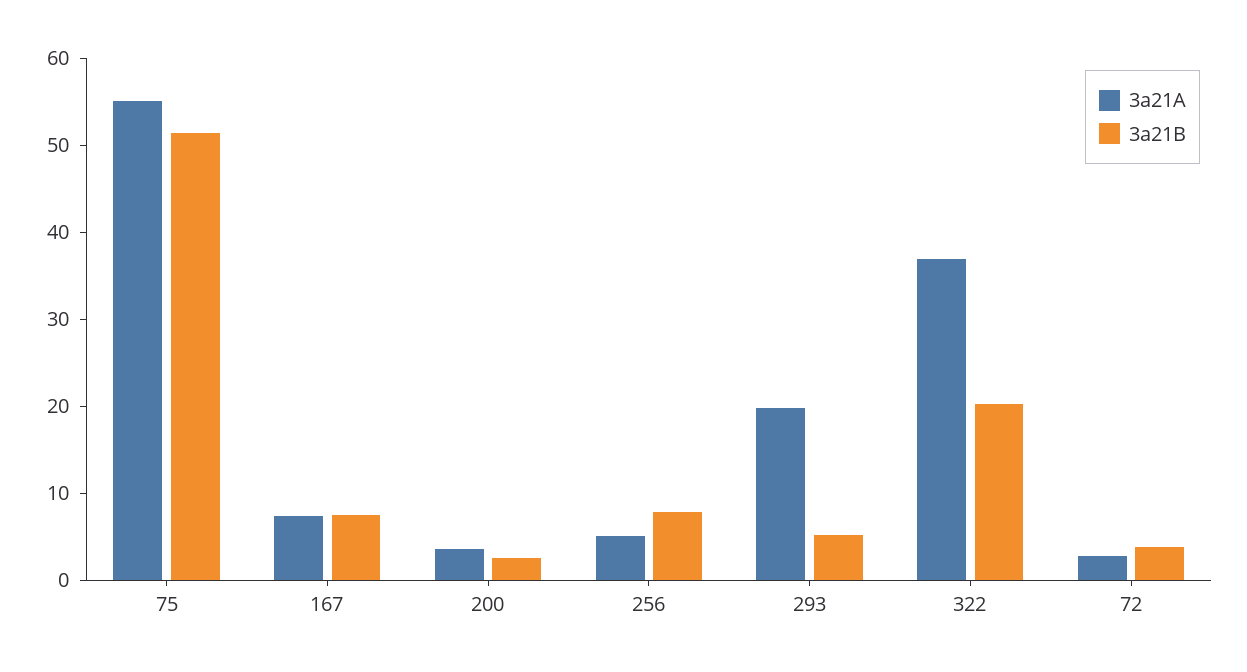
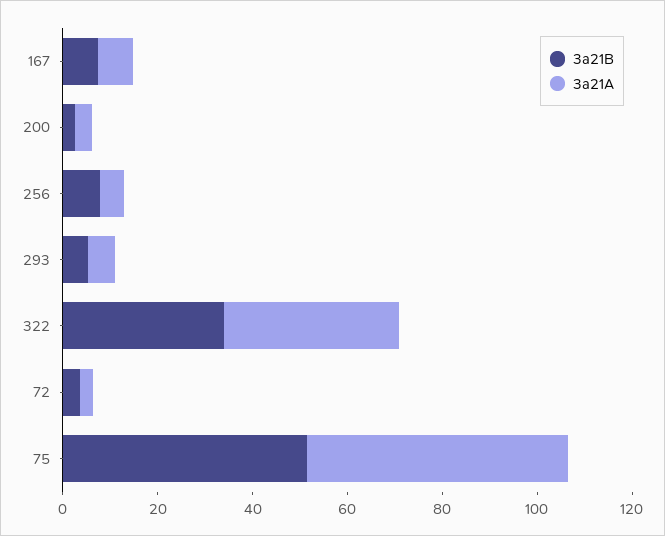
  {
    "3a21A": {
      "75": 56,
      "167": 8,
      "200": 4,
      "256": 6,
-     "293": 20,
+     "293": 5,
      "322": 36,
      "72": 2
    },
    "3a21B": {
      "75": 52,
      "167": 8,
      "200": 2,
      "256": 8,
      "293": 6,
-     "322": 20,
+     "322": 35,
      "72": 4
    }
  }

